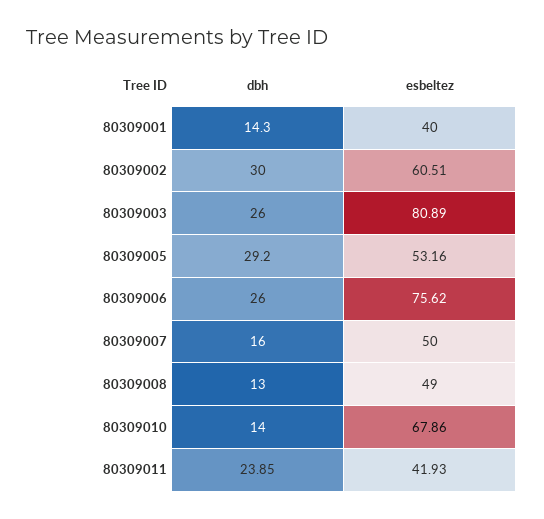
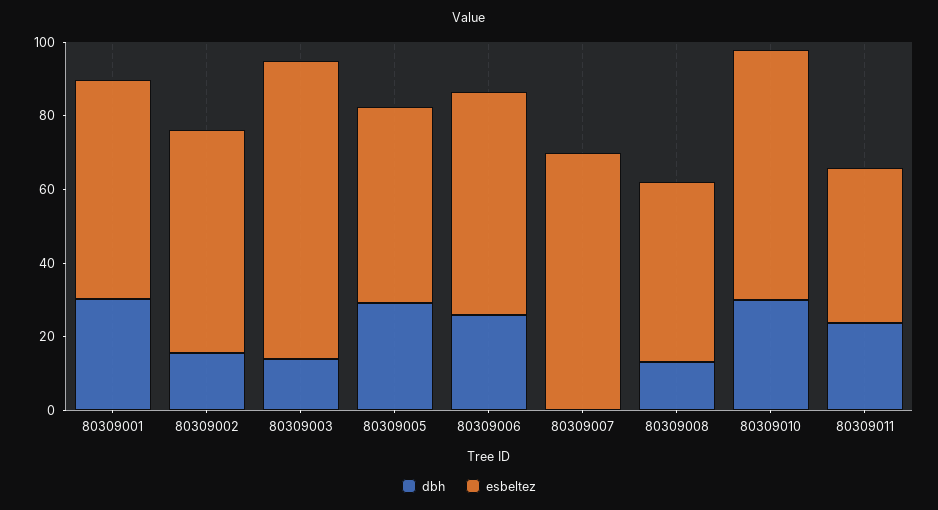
  {
    "dbh": {
-     "80309001": 14.3,
+     "80309001": 30,
-     "80309002": 30,
+     "80309002": 15,
-     "80309003": 26,
+     "80309003": 15,
      "80309005": 29.2,
      "80309006": 26,
-     "80309007": 16,
+     "80309007": 0,
      "80309008": 13,
-     "80309010": 14,
+     "80309010": 30,
      "80309011": 23.85
    },
    "esbeltez": {
-     "80309001": 40,
+     "80309001": 60,
      "80309002": 60.51,
      "80309003": 80.89,
      "80309005": 53.16,
-     "80309006": 75.62,
+     "80309006": 60,
-     "80309007": 50,
+     "80309007": 70,
      "80309008": 49,
      "80309010": 67.86,
      "80309011": 41.93
    }
  }

